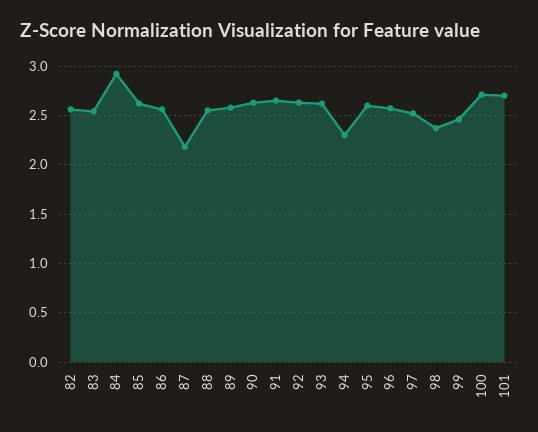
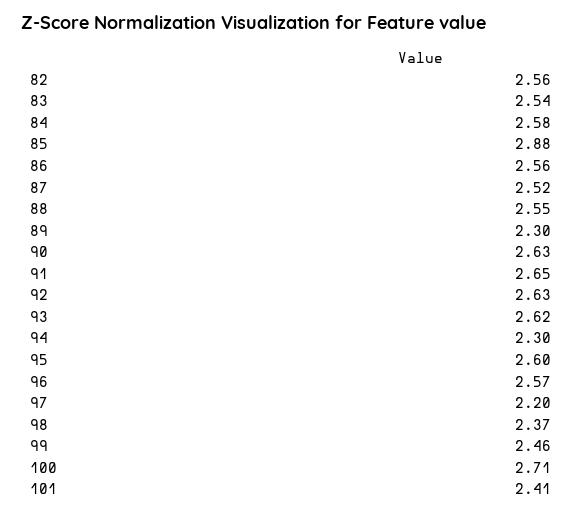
  {
    "82": 2.56,
    "83": 2.54,
-   "84": 2.9,
+   "84": 2.58,
-   "85": 2.6,
+   "85": 2.88,
    "86": 2.56,
-   "87": 2.2,
+   "87": 2.52,
    "88": 2.55,
-   "89": 2.6,
+   "89": 2.3,
    "90": 2.63,
    "91": 2.65,
    "92": 2.63,
    "93": 2.62,
    "94": 2.3,
    "95": 2.6,
    "96": 2.57,
-   "97": 2.5,
+   "97": 2.2,
    "98": 2.37,
    "99": 2.46,
    "100": 2.71,
-   "101": 2.7
+   "101": 2.41
  }

